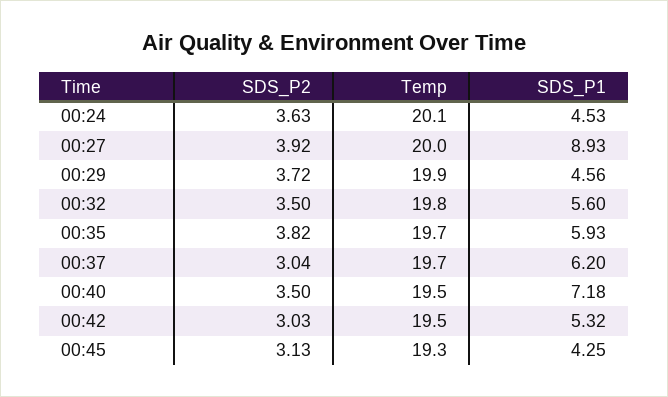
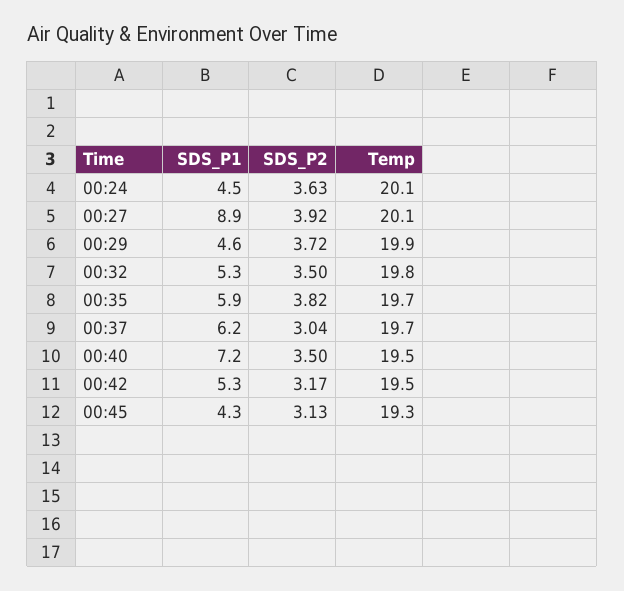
  {
    "SDS_P2": {
      "00:24": 3.63,
      "00:27": 3.92,
      "00:29": 3.72,
      "00:32": 3.5,
      "00:35": 3.82,
      "00:37": 3.04,
      "00:40": 3.5,
-     "00:42": 3.03,
+     "00:42": 3.17,
      "00:45": 3.13
    },
    "Temp": {
      "00:24": 20.1,
-     "00:27": 20,
+     "00:27": 20.1,
      "00:29": 19.9,
      "00:32": 19.8,
      "00:35": 19.7,
      "00:37": 19.7,
      "00:40": 19.5,
      "00:42": 19.5,
      "00:45": 19.3
    },
    "SDS_P1": {
      "00:24": 4.53,
      "00:27": 8.93,
      "00:29": 4.56,
-     "00:32": 5.6,
+     "00:32": 5.3,
      "00:35": 5.93,
      "00:37": 6.2,
      "00:40": 7.18,
      "00:42": 5.32,
      "00:45": 4.25
    }
  }

